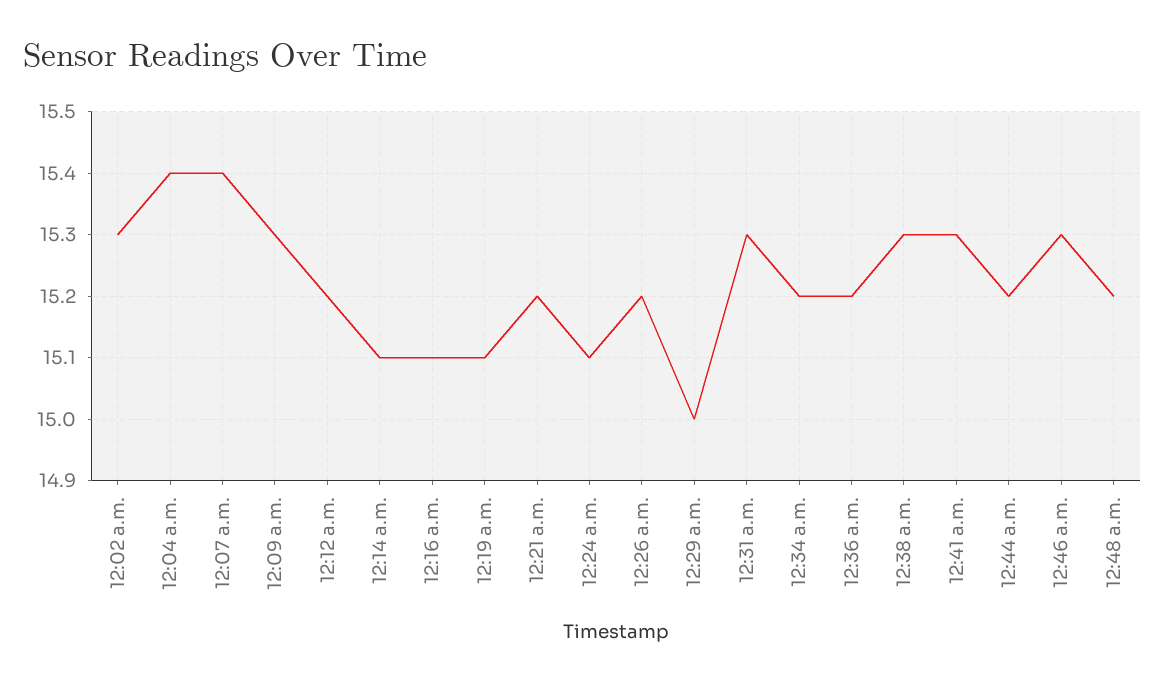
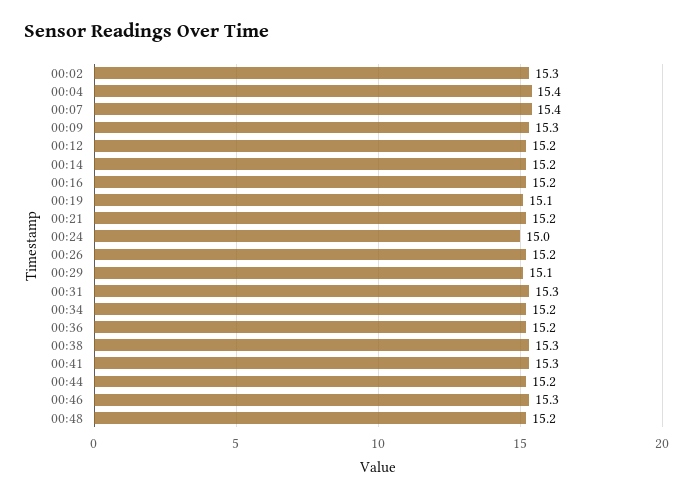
  {
    "12:02 a.m.": 15.3,
    "12:04 a.m.": 15.4,
    "12:07 a.m.": 15.4,
    "12:09 a.m.": 15.3,
    "12:12 a.m.": 15.2,
-   "12:14 a.m.": 15.1,
+   "12:14 a.m.": 15.2,
-   "12:16 a.m.": 15.1,
+   "12:16 a.m.": 15.2,
    "12:19 a.m.": 15.1,
    "12:21 a.m.": 15.2,
-   "12:24 a.m.": 15.1,
+   "12:24 a.m.": 15,
    "12:26 a.m.": 15.2,
-   "12:29 a.m.": 15,
+   "12:29 a.m.": 15.1,
    "12:31 a.m.": 15.3,
    "12:34 a.m.": 15.2,
    "12:36 a.m.": 15.2,
    "12:38 a.m.": 15.3,
    "12:41 a.m.": 15.3,
    "12:44 a.m.": 15.2,
    "12:46 a.m.": 15.3,
    "12:48 a.m.": 15.2
  }

